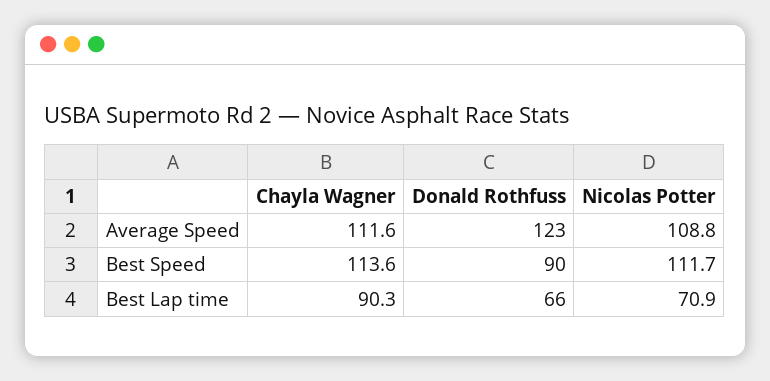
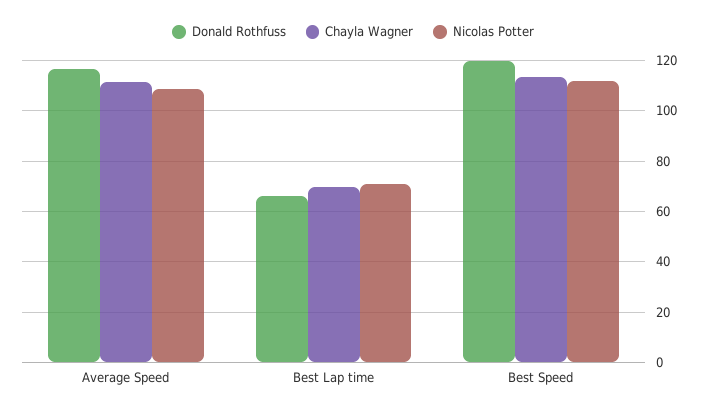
  {
    "Chayla Wagner": {
      "Average Speed": 111.6,
      "Best Speed": 113.6,
-     "Best Lap time": 90.3
+     "Best Lap time": 70
    },
    "Donald Rothfuss": {
-     "Average Speed": 123,
+     "Average Speed": 117.5,
-     "Best Speed": 90,
+     "Best Speed": 120,
      "Best Lap time": 66
    },
    "Nicolas Potter": {
      "Average Speed": 108.8,
      "Best Speed": 111.7,
      "Best Lap time": 70.9
    }
  }

